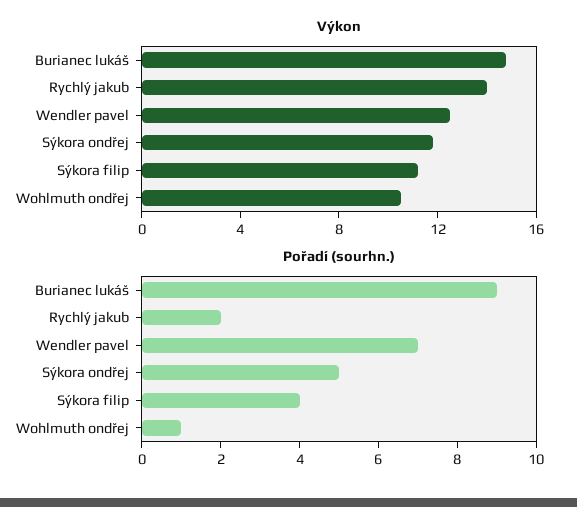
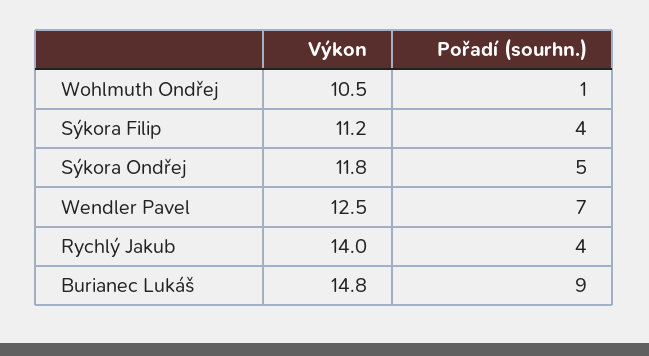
  {
    "Výkon": {
      "Burianec lukáš": 14.8,
      "Rychlý jakub": 14,
      "Wendler pavel": 12.5,
      "Sýkora ondřej": 11.8,
      "Sýkora filip": 11.2,
      "Wohlmuth ondřej": 10.5
    },
    "Pořadí (sourhn.)": {
      "Burianec lukáš": 9,
-     "Rychlý jakub": 2,
+     "Rychlý jakub": 4,
      "Wendler pavel": 7,
      "Sýkora ondřej": 5,
      "Sýkora filip": 4,
      "Wohlmuth ondřej": 1
    }
  }

